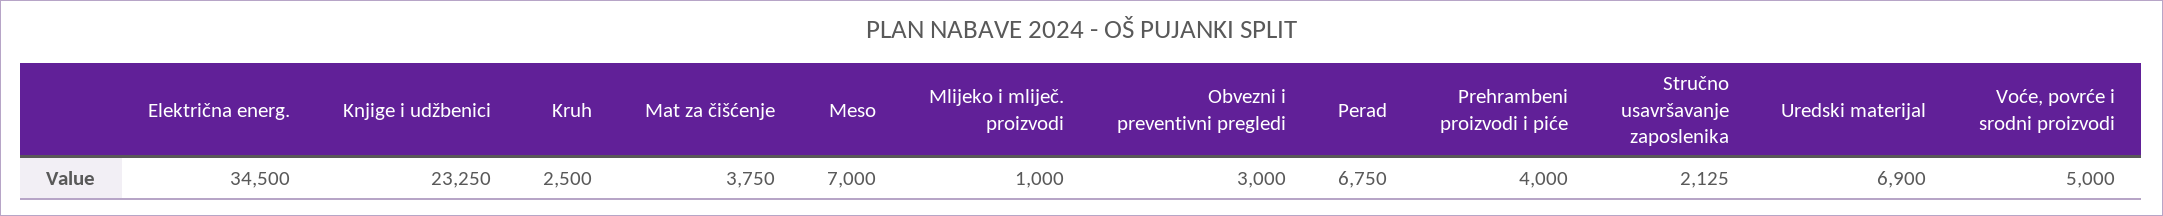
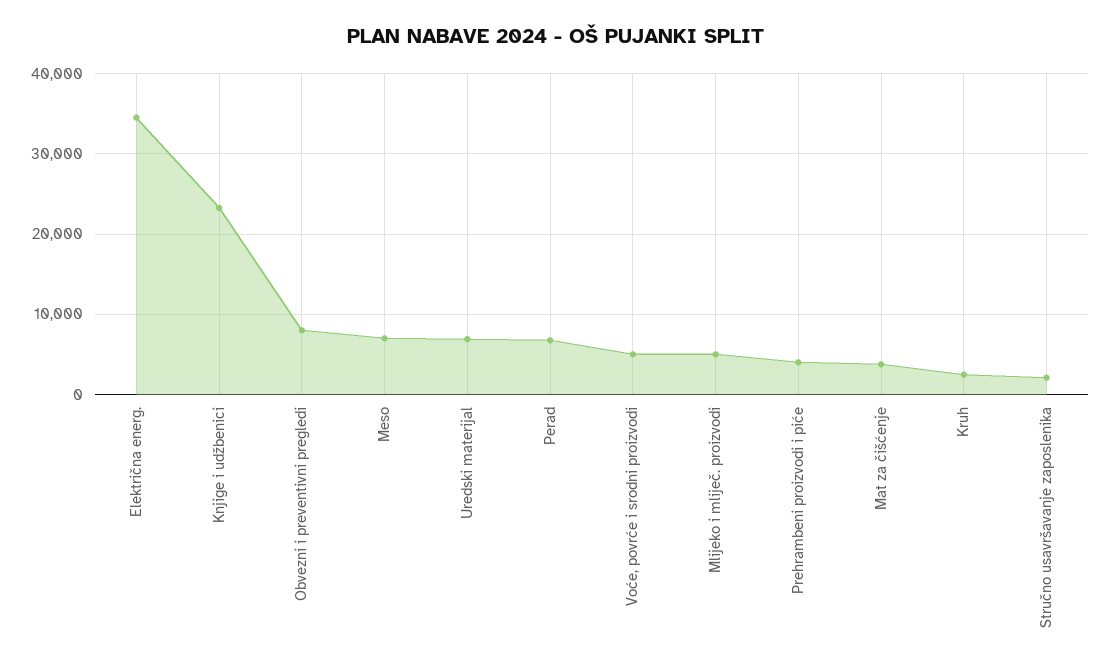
  {
    "Električna energ.": 34500,
    "Knjige i udžbenici": 23250,
    "Kruh": 2500,
    "Mat za čišćenje": 3750,
    "Meso": 7000,
-   "Mlijeko i mliječ. proizvodi": 1000,
+   "Mlijeko i mliječ. proizvodi": 5000,
-   "Obvezni i preventivni pregledi": 3000,
+   "Obvezni i preventivni pregledi": 8000,
    "Perad": 6750,
    "Prehrambeni proizvodi i piće": 4000,
    "Stručno usavršavanje zaposlenika": 2125,
    "Uredski materijal": 6900,
    "Voće, povrće i srodni proizvodi": 5000
  }

